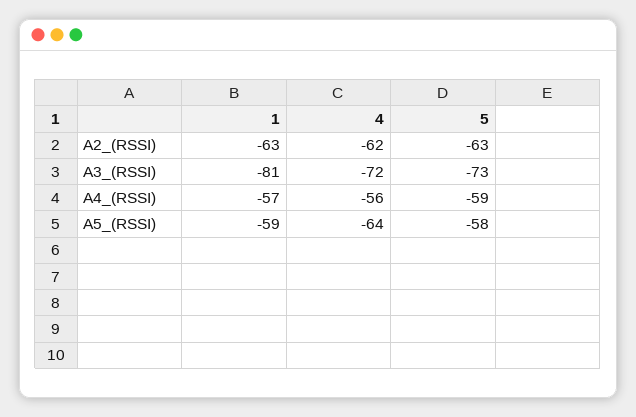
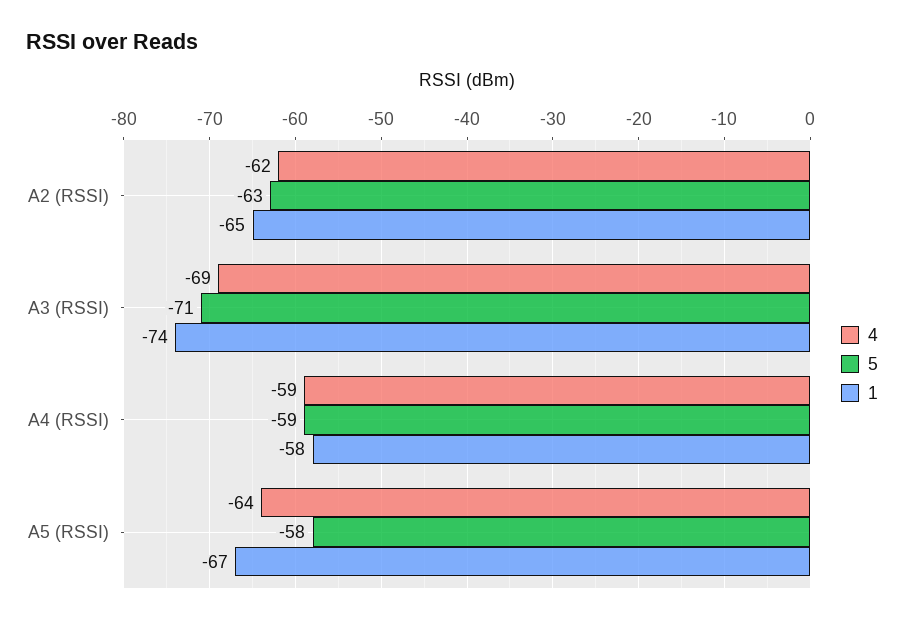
  {
    "1": {
-     "A2_(RSSI)": -63,
+     "A2_(RSSI)": -65,
-     "A3_(RSSI)": -81,
+     "A3_(RSSI)": -74,
-     "A4_(RSSI)": -57,
+     "A4_(RSSI)": -58,
-     "A5_(RSSI)": -59
+     "A5_(RSSI)": -67
    },
    "4": {
      "A2_(RSSI)": -62,
-     "A3_(RSSI)": -72,
+     "A3_(RSSI)": -69,
-     "A4_(RSSI)": -56,
+     "A4_(RSSI)": -59,
      "A5_(RSSI)": -64
    },
    "5": {
      "A2_(RSSI)": -63,
-     "A3_(RSSI)": -73,
+     "A3_(RSSI)": -71,
      "A4_(RSSI)": -59,
      "A5_(RSSI)": -58
    }
  }

